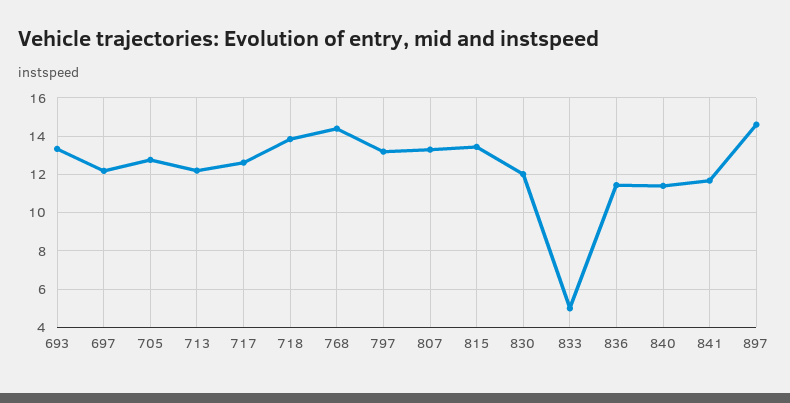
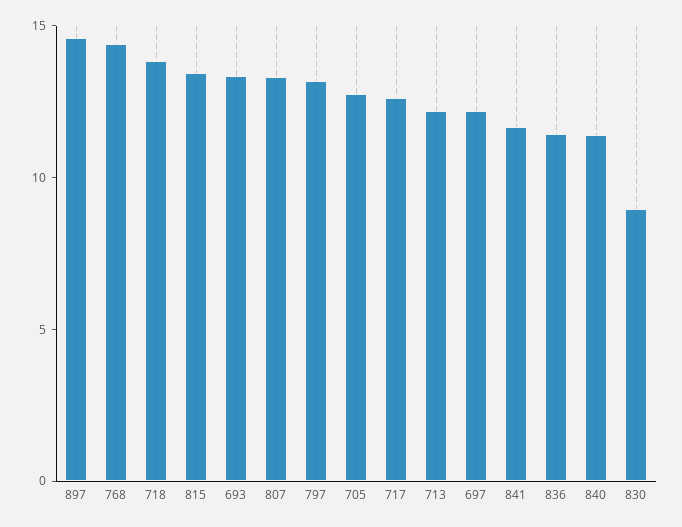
  {
    "693": 13.5,
    "697": 12,
    "705": 13,
    "713": 12,
    "717": 12.5,
    "718": 14,
    "768": 14.5,
    "797": 13,
    "807": 13.5,
    "815": 13.5,
-   "830": 12,
+   "830": 9,
-   "833": 5,
    "836": 11.5,
    "840": 11.5,
    "841": 11.5,
    "897": 14.5
  }

